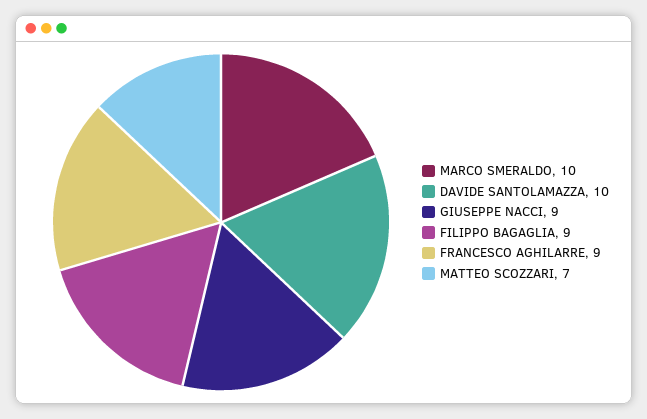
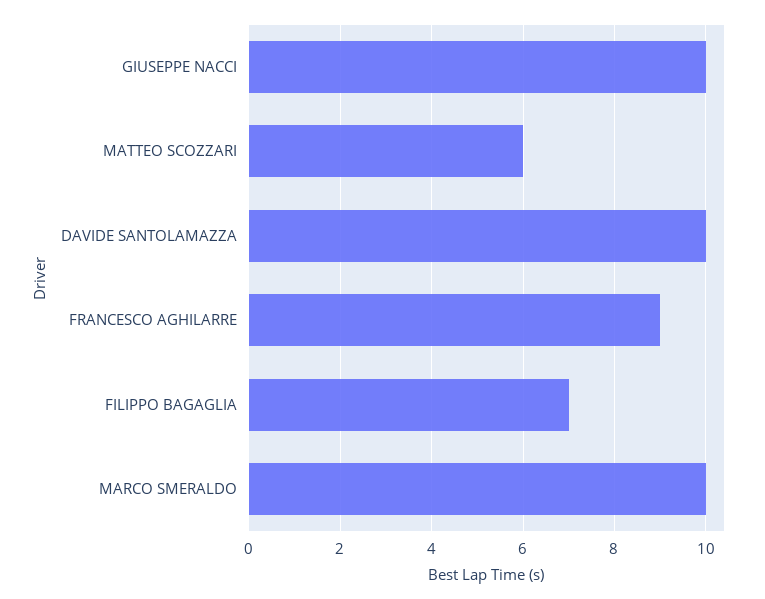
  {
    "MARCO SMERALDO": 10,
    "DAVIDE SANTOLAMAZZA": 10,
-   "GIUSEPPE NACCI": 9,
+   "GIUSEPPE NACCI": 10,
-   "FILIPPO BAGAGLIA": 9,
+   "FILIPPO BAGAGLIA": 7,
    "FRANCESCO AGHILARRE": 9,
-   "MATTEO SCOZZARI": 7
+   "MATTEO SCOZZARI": 6
  }

